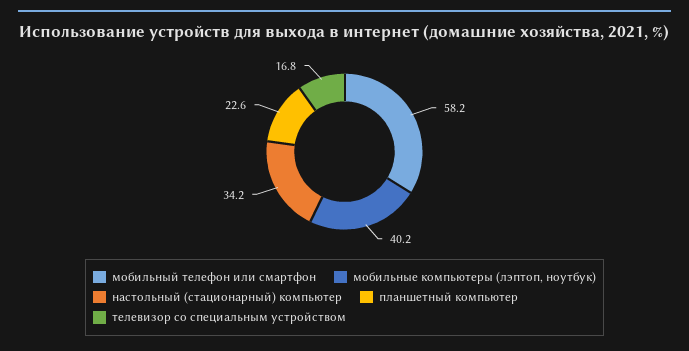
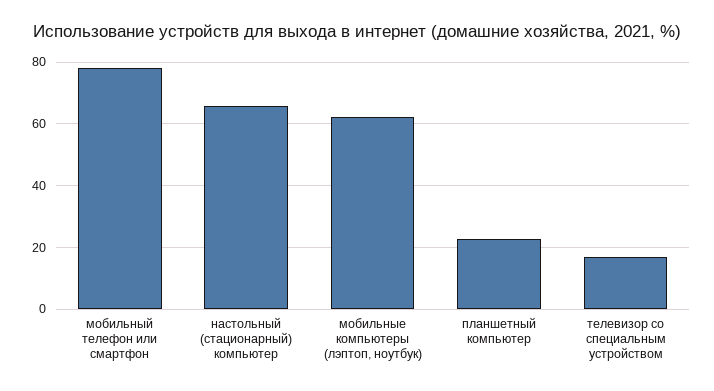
  {
-   "мобильный телефон или смартфон": 58.2,
+   "мобильный телефон или смартфон": 78,
-   "мобильные компьютеры (лэптоп, ноутбук)": 40.2,
+   "мобильные компьютеры (лэптоп, ноутбук)": 62,
-   "настольный (стационарный) компьютер": 34.2,
+   "настольный (стационарный) компьютер": 66,
    "планшетный компьютер": 22.6,
    "телевизор со специальным устройством": 16.8
  }

